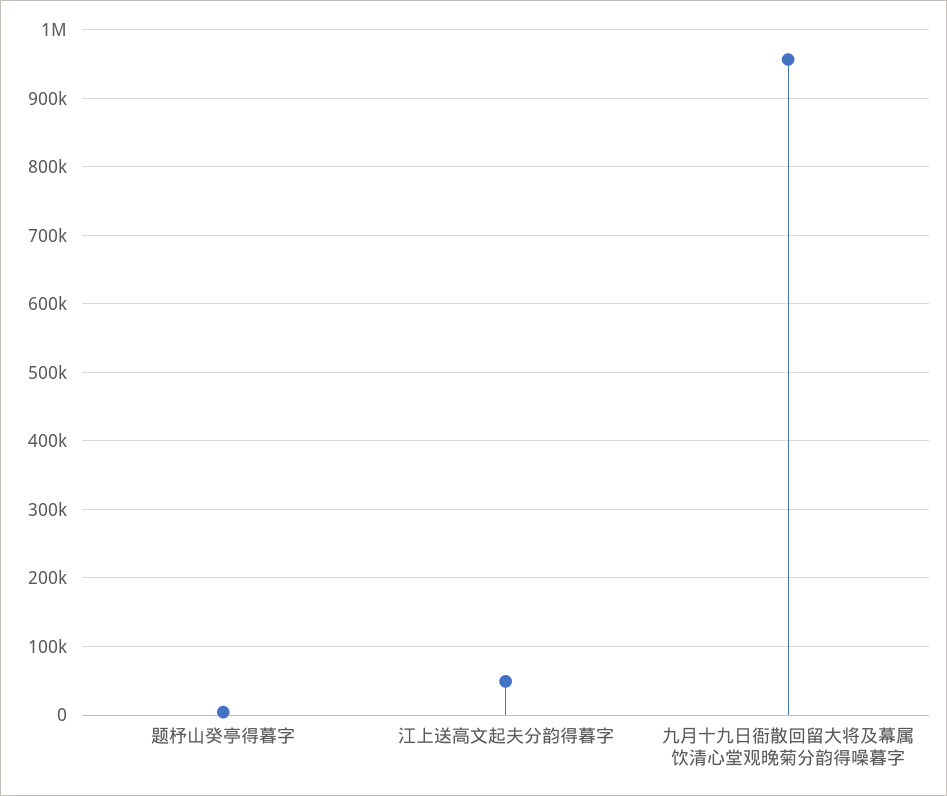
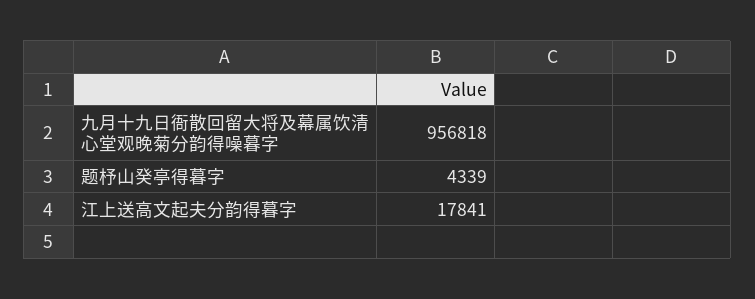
  {
    "题杼山癸亭得暮字": 4339,
-   "江上送高文起夫分韵得暮字": 50000,
+   "江上送高文起夫分韵得暮字": 17841,
    "九月十九日衙散回留大将及幕属饮清心堂观晚菊分韵得噪暮字": 956818
  }

